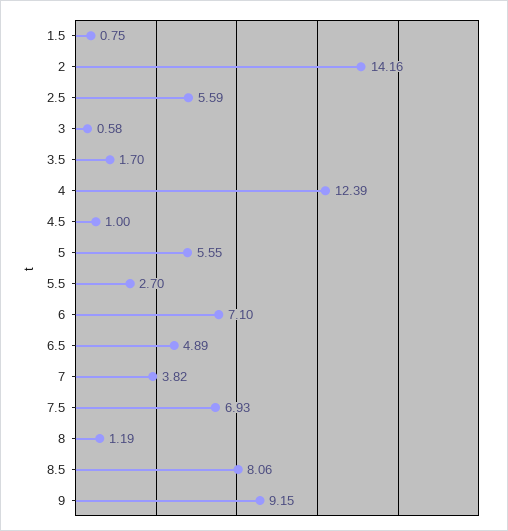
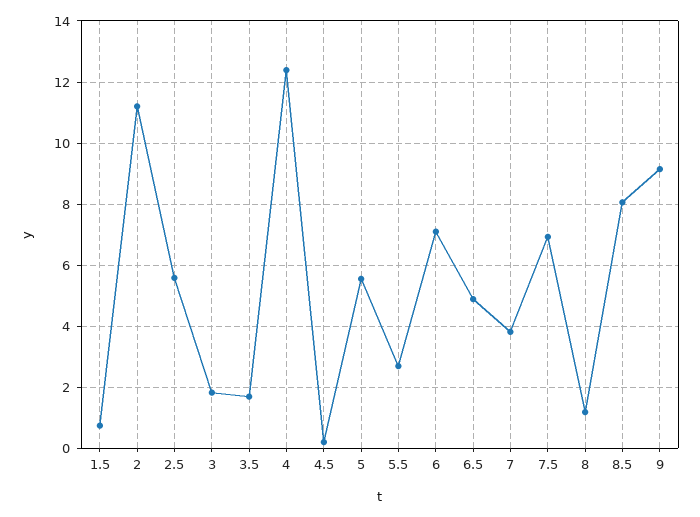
  {
    "1.5": 0.75,
-   "2": 14.16,
+   "2": 11.2,
    "2.5": 5.59,
-   "3": 0.58,
+   "3": 1.8,
    "3.5": 1.7,
    "4": 12.39,
-   "4.5": 1,
+   "4.5": 0.2,
    "5": 5.55,
    "5.5": 2.7,
    "6": 7.1,
    "6.5": 4.89,
    "7": 3.82,
    "7.5": 6.93,
    "8": 1.19,
    "8.5": 8.06,
    "9": 9.15
  }

